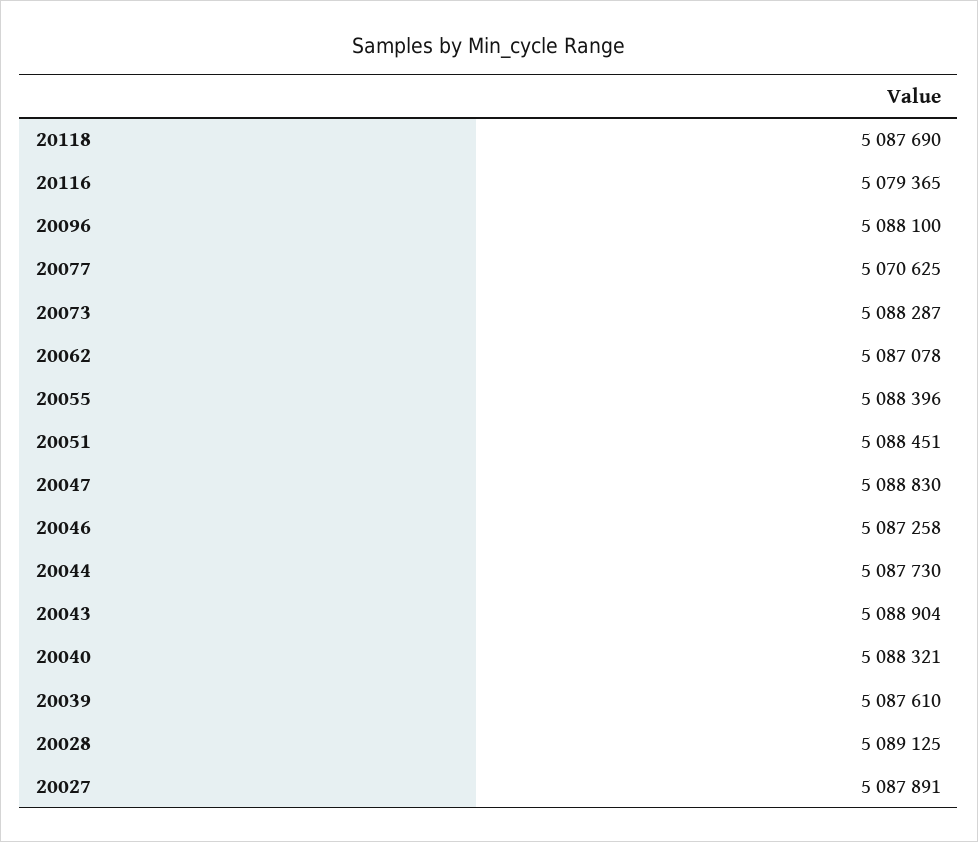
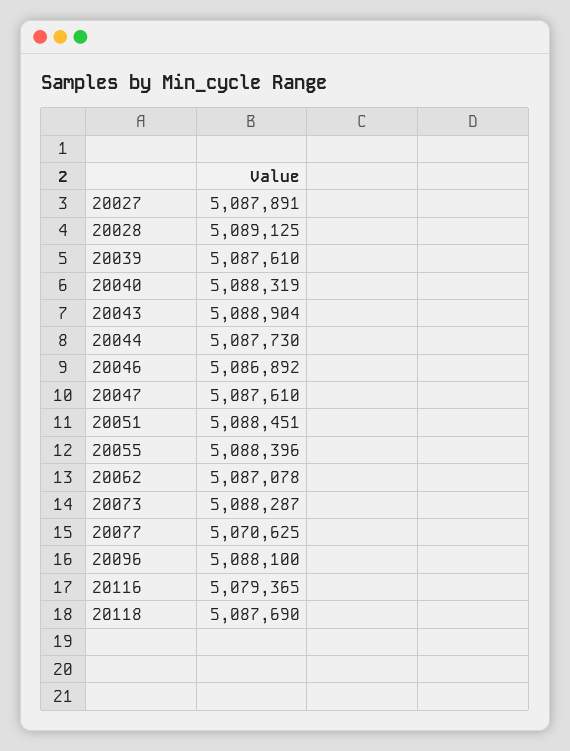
  {
    "20118": 5087690,
    "20116": 5079365,
    "20096": 5088100,
    "20077": 5070625,
    "20073": 5088287,
    "20062": 5087078,
    "20055": 5088396,
    "20051": 5088451,
-   "20047": 5088830,
+   "20047": 5087610,
-   "20046": 5087258,
+   "20046": 5086892,
    "20044": 5087730,
    "20043": 5088904,
-   "20040": 5088321,
+   "20040": 5088319,
    "20039": 5087610,
    "20028": 5089125,
    "20027": 5087891
  }

